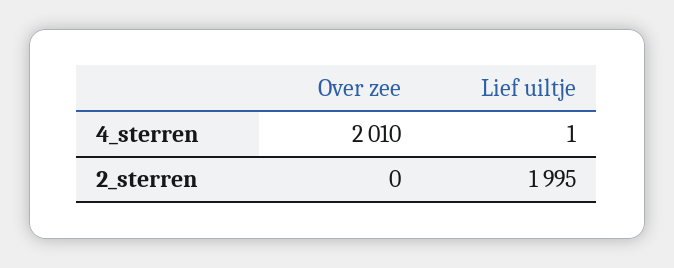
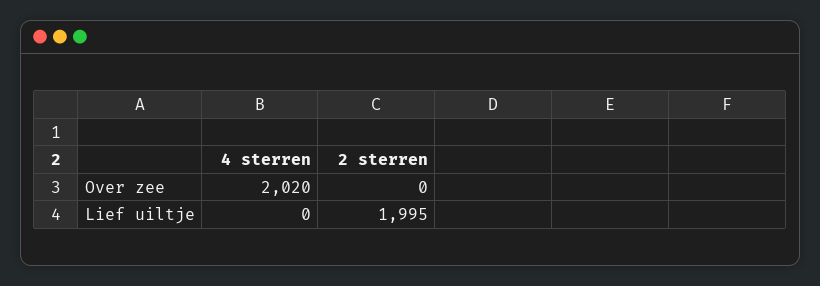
  {
    "Over zee": {
-     "4_sterren": 2010,
+     "4_sterren": 2020,
      "2_sterren": 0
    },
    "Lief uiltje": {
-     "4_sterren": 1,
+     "4_sterren": 0,
      "2_sterren": 1995
    }
  }

